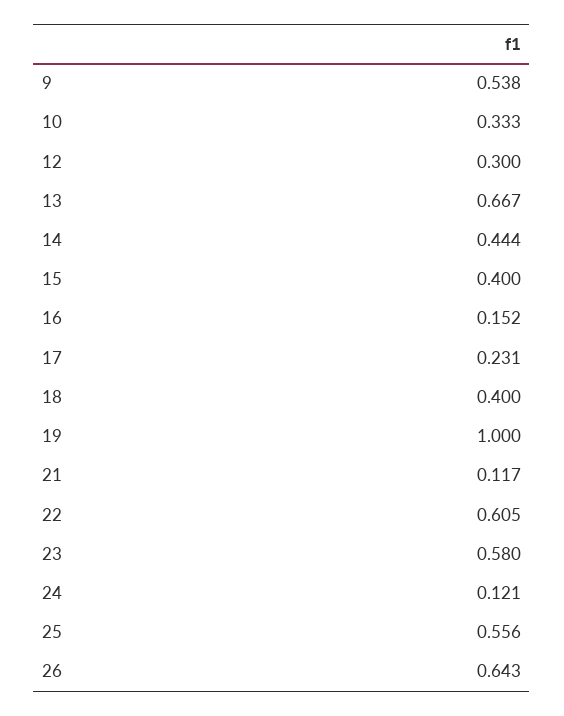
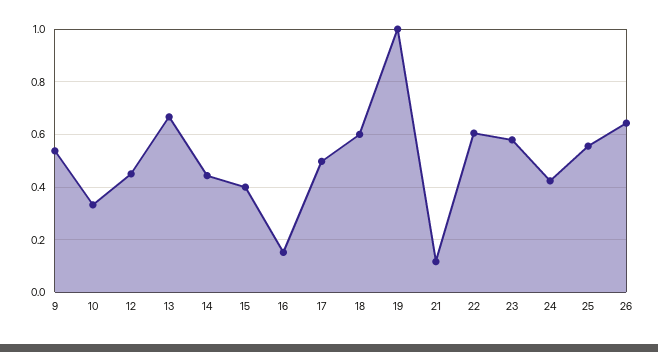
  {
    "9": 0.538,
    "10": 0.333,
-   "12": 0.3,
+   "12": 0.45,
    "13": 0.667,
    "14": 0.444,
    "15": 0.4,
    "16": 0.152,
-   "17": 0.231,
+   "17": 0.5,
-   "18": 0.4,
+   "18": 0.6,
    "19": 1,
    "21": 0.117,
    "22": 0.605,
    "23": 0.58,
-   "24": 0.121,
+   "24": 0.425,
    "25": 0.556,
    "26": 0.643
  }

